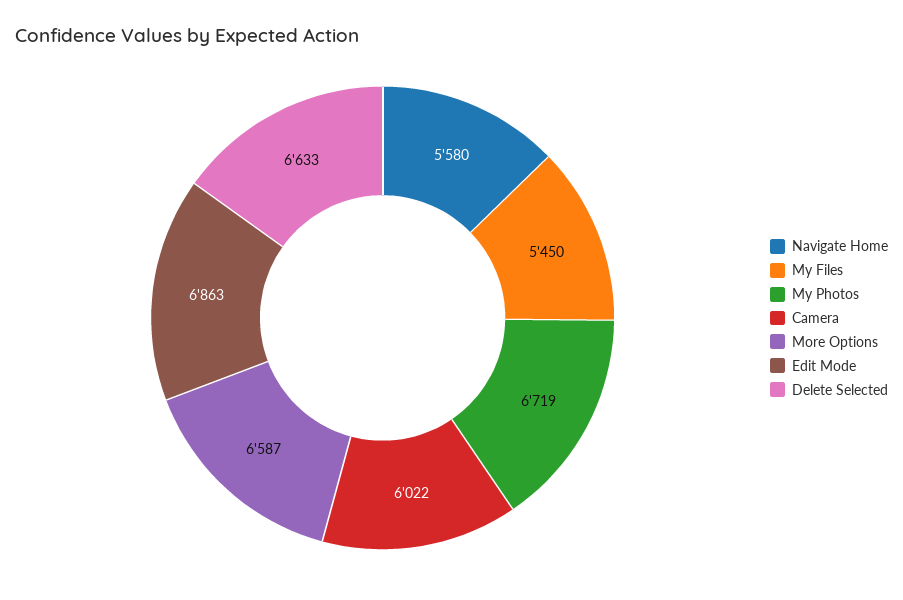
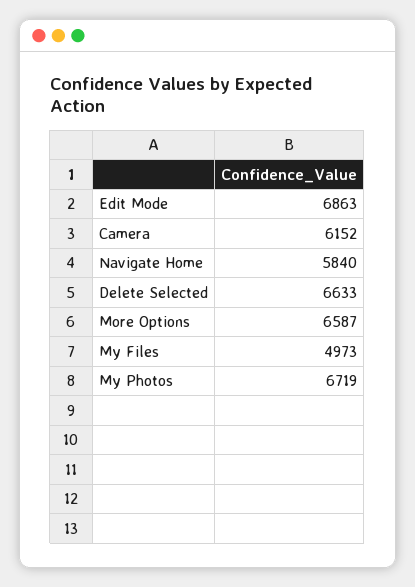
  {
-   "Navigate Home": 5580,
+   "Navigate Home": 5840,
-   "My Files": 5450,
+   "My Files": 4973,
    "My Photos": 6719,
-   "Camera": 6022,
+   "Camera": 6152,
    "More Options": 6587,
    "Edit Mode": 6863,
    "Delete Selected": 6633
  }

